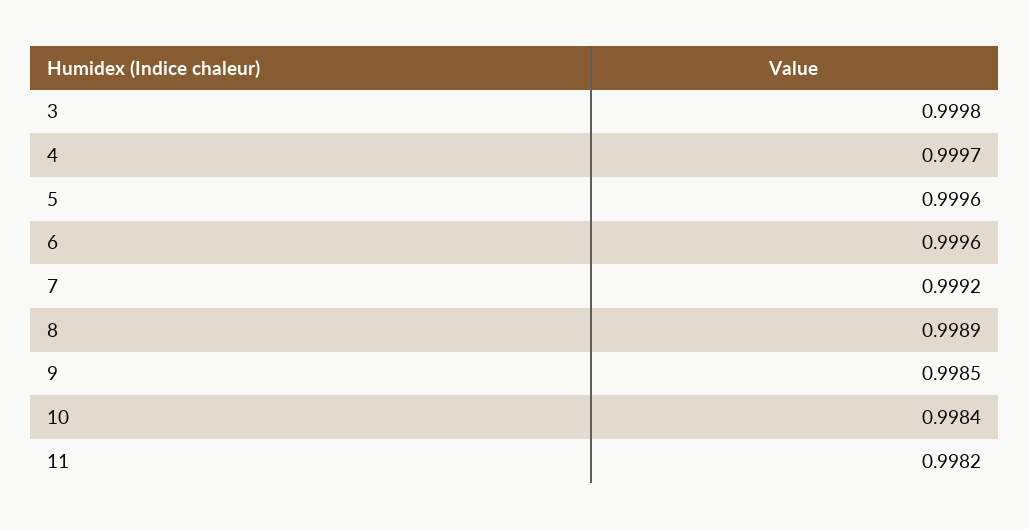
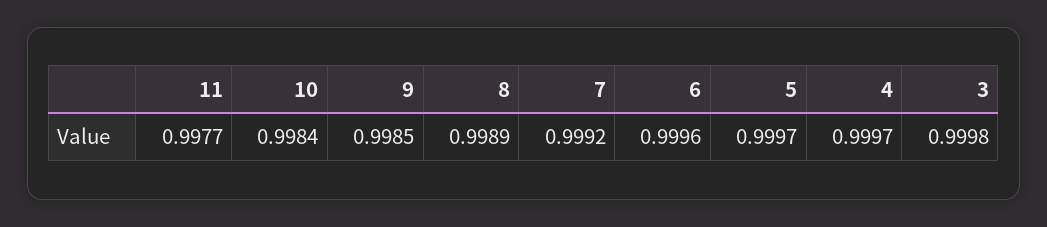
  {
    "3": 0.9998,
    "4": 0.9997,
-   "5": 0.9996,
+   "5": 0.9997,
    "6": 0.9996,
    "7": 0.9992,
    "8": 0.9989,
    "9": 0.9985,
    "10": 0.9984,
-   "11": 0.9982
+   "11": 0.9977
  }

